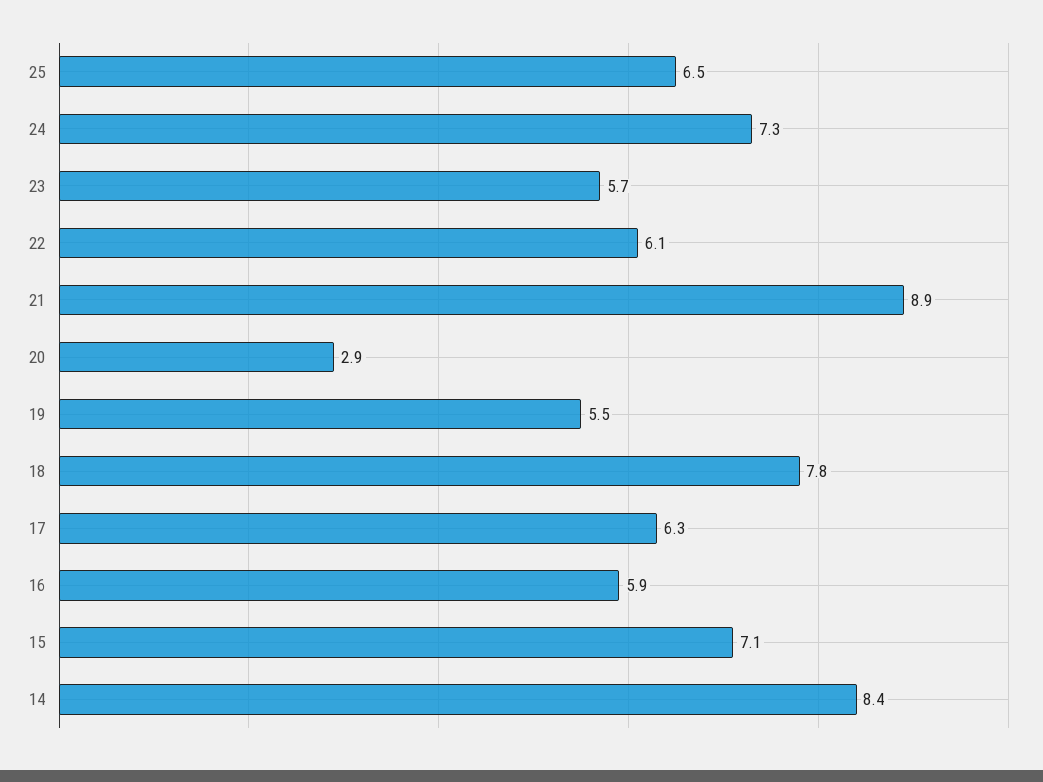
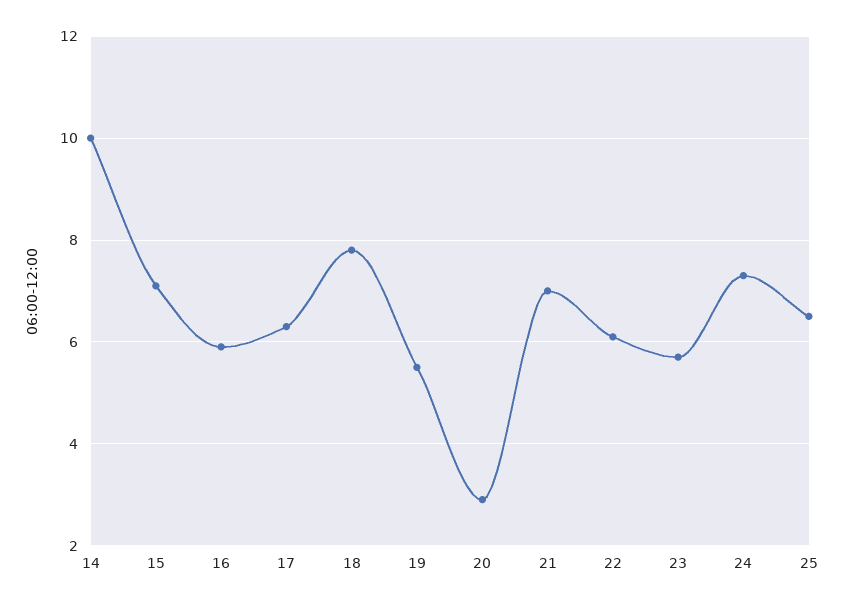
  {
    "25": 6.5,
    "24": 7.3,
    "23": 5.7,
    "22": 6.1,
-   "21": 8.9,
+   "21": 7,
    "20": 2.9,
    "19": 5.5,
    "18": 7.8,
    "17": 6.3,
    "16": 5.9,
    "15": 7.1,
-   "14": 8.4
+   "14": 10
  }

